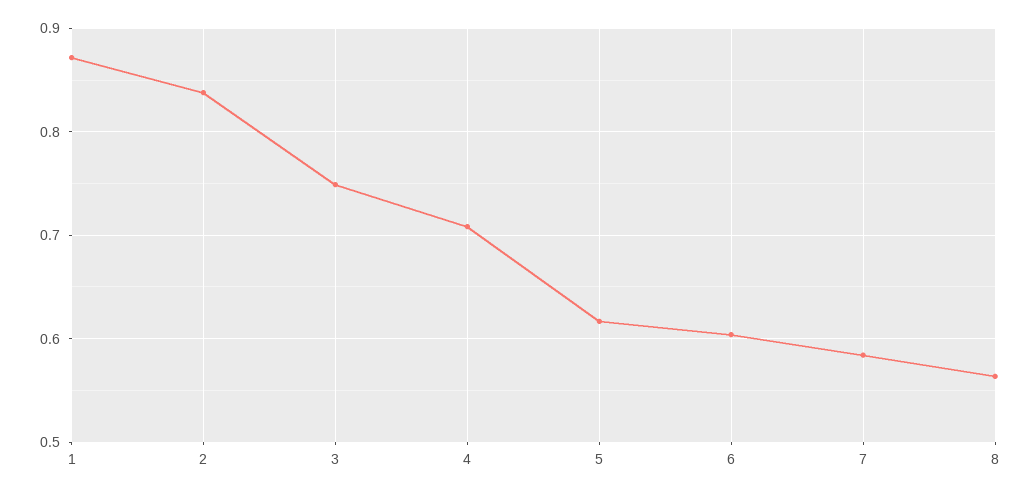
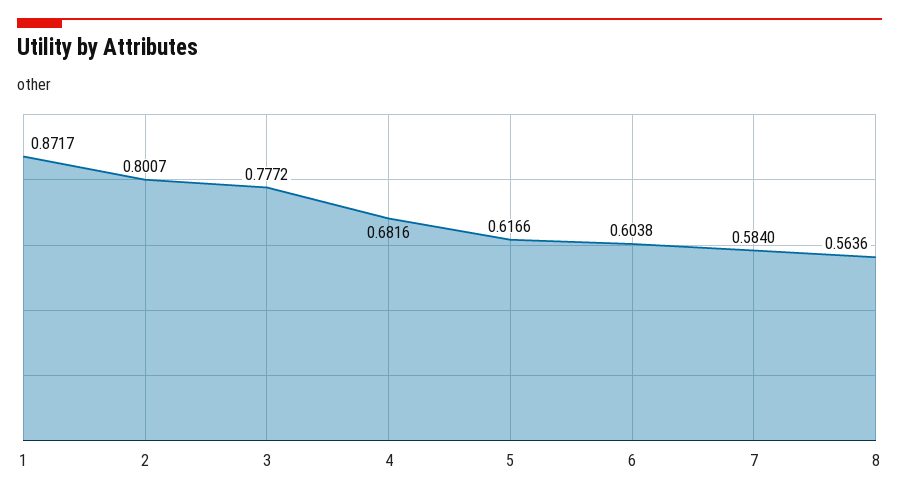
  {
    "1": 0.8717,
-   "2": 0.84,
+   "2": 0.8007,
-   "3": 0.75,
+   "3": 0.7772,
-   "4": 0.71,
+   "4": 0.6816,
    "5": 0.6166,
    "6": 0.6038,
    "7": 0.584,
    "8": 0.5636
  }

